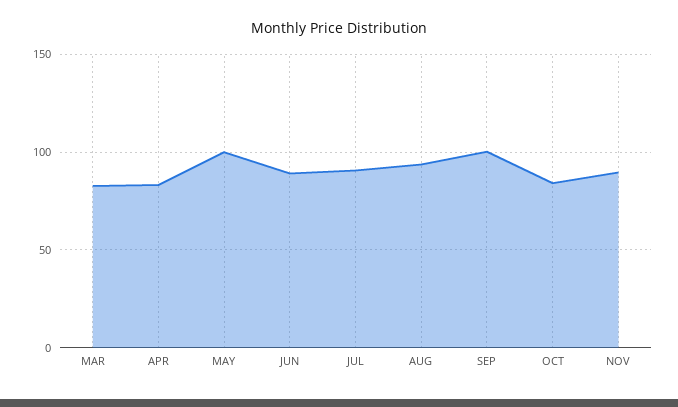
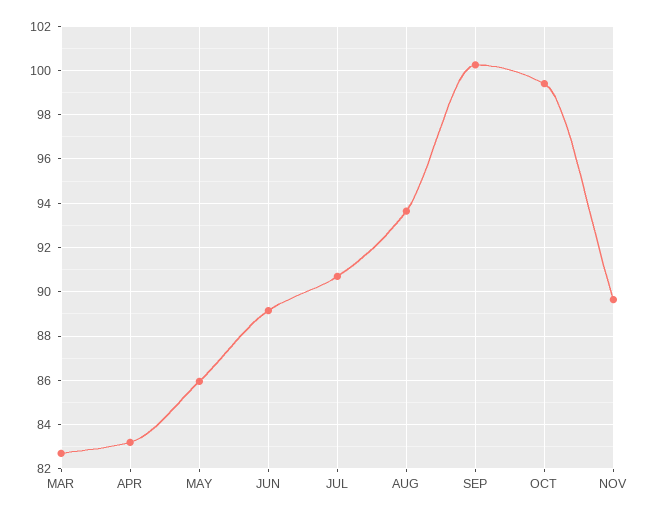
  {
    "MAR": 82.5,
    "APR": 83,
-   "MAY": 100,
+   "MAY": 86,
    "JUN": 89,
    "JUL": 90.5,
    "AUG": 93.5,
    "SEP": 100.5,
-   "OCT": 85,
+   "OCT": 99.5,
    "NOV": 89.5
  }

